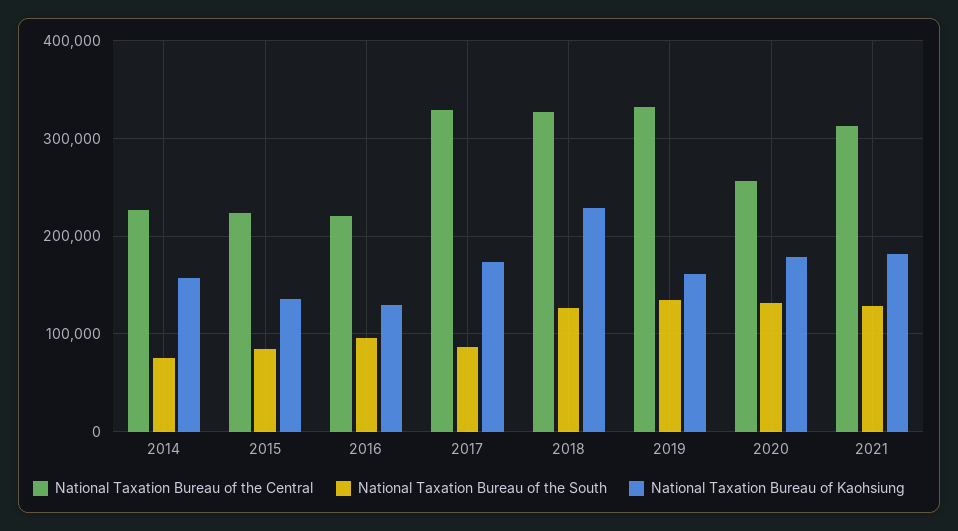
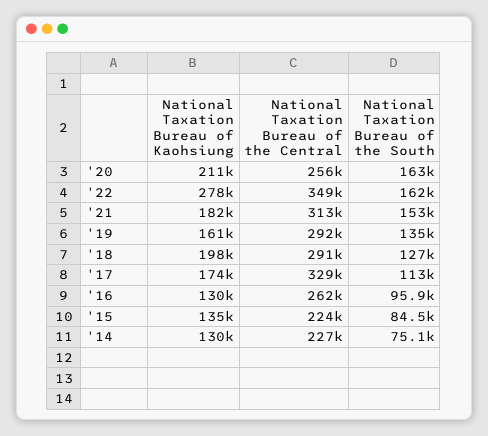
  {
    "National Taxation Bureau of the Central": {
      "2014": 227000,
      "2015": 224000,
-     "2016": 220000,
+     "2016": 262000,
      "2017": 329000,
-     "2018": 330000,
+     "2018": 291000,
-     "2019": 330000,
+     "2019": 292000,
      "2020": 256000,
-     "2021": 313000
+     "2021": 313000,
+     "'22": 349000
    },
    "National Taxation Bureau of the South": {
      "2014": 75100,
      "2015": 84500,
      "2016": 95900,
-     "2017": 90000,
+     "2017": 113000,
      "2018": 127000,
      "2019": 135000,
-     "2020": 130000,
+     "2020": 163000,
-     "2021": 130000
+     "2021": 153000,
+     "'22": 162000
    },
    "National Taxation Bureau of Kaohsiung": {
-     "2014": 160000,
+     "2014": 130000,
      "2015": 135000,
      "2016": 130000,
      "2017": 174000,
-     "2018": 230000,
+     "2018": 198000,
      "2019": 161000,
-     "2020": 180000,
+     "2020": 211000,
-     "2021": 182000
+     "2021": 182000,
+     "'22": 278000
    }
  }

